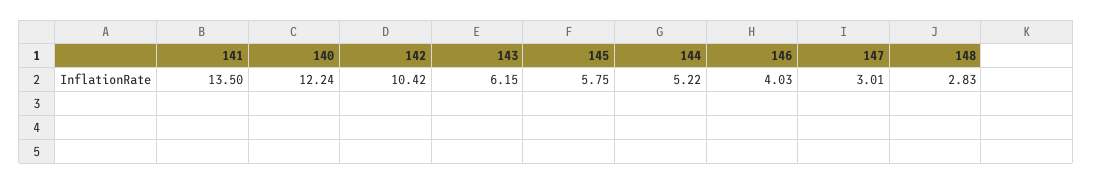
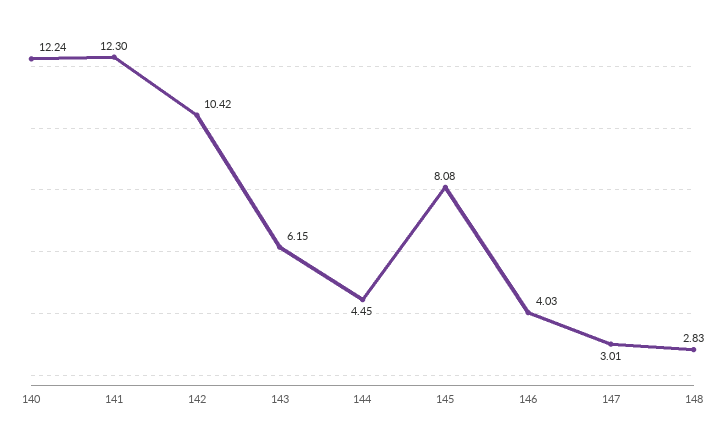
  {
-   "141": 13.5,
+   "141": 12.3,
    "140": 12.24,
    "142": 10.42,
    "143": 6.15,
-   "145": 5.75,
+   "145": 8.08,
-   "144": 5.22,
+   "144": 4.45,
    "146": 4.03,
    "147": 3.01,
    "148": 2.83
  }

